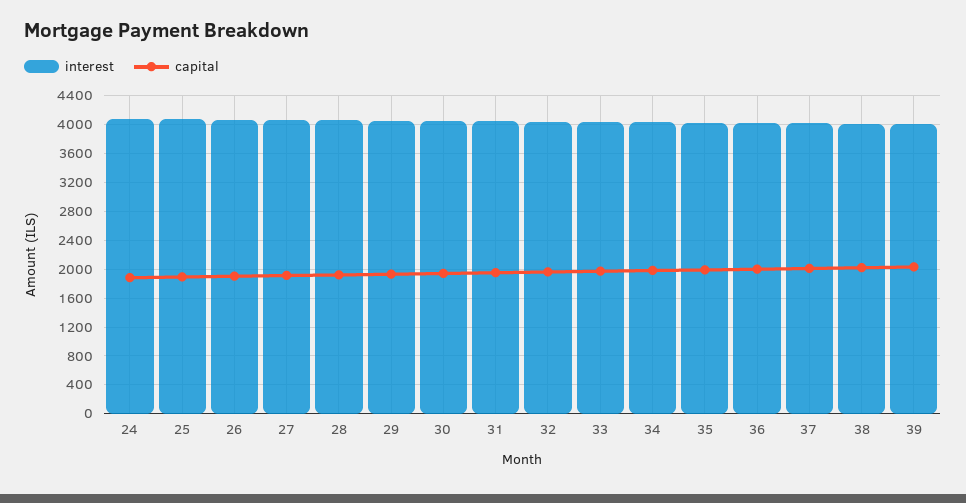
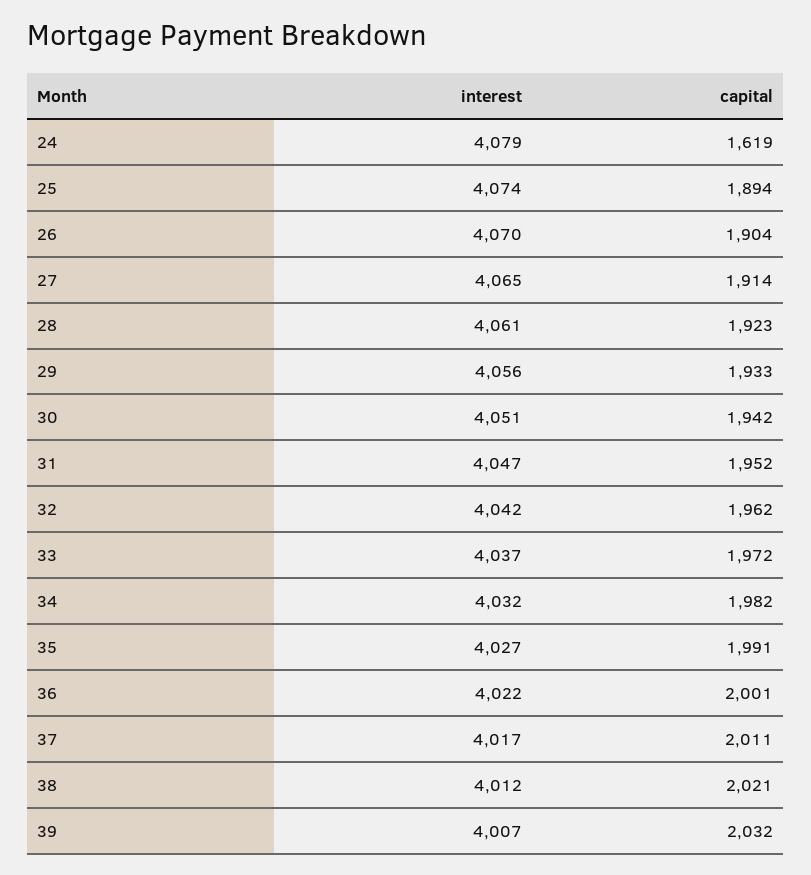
  {
    "interest": {
      "24": 4079,
      "25": 4074,
      "26": 4070,
      "27": 4065,
      "28": 4061,
      "29": 4056,
      "30": 4051,
      "31": 4047,
      "32": 4042,
      "33": 4037,
      "34": 4032,
      "35": 4027,
      "36": 4022,
      "37": 4017,
      "38": 4012,
      "39": 4007
    },
    "capital": {
-     "24": 1900,
+     "24": 1619,
      "25": 1894,
      "26": 1904,
      "27": 1914,
      "28": 1923,
      "29": 1933,
      "30": 1942,
      "31": 1952,
      "32": 1962,
      "33": 1972,
      "34": 1982,
      "35": 1991,
      "36": 2001,
      "37": 2011,
      "38": 2021,
      "39": 2032
    }
  }

